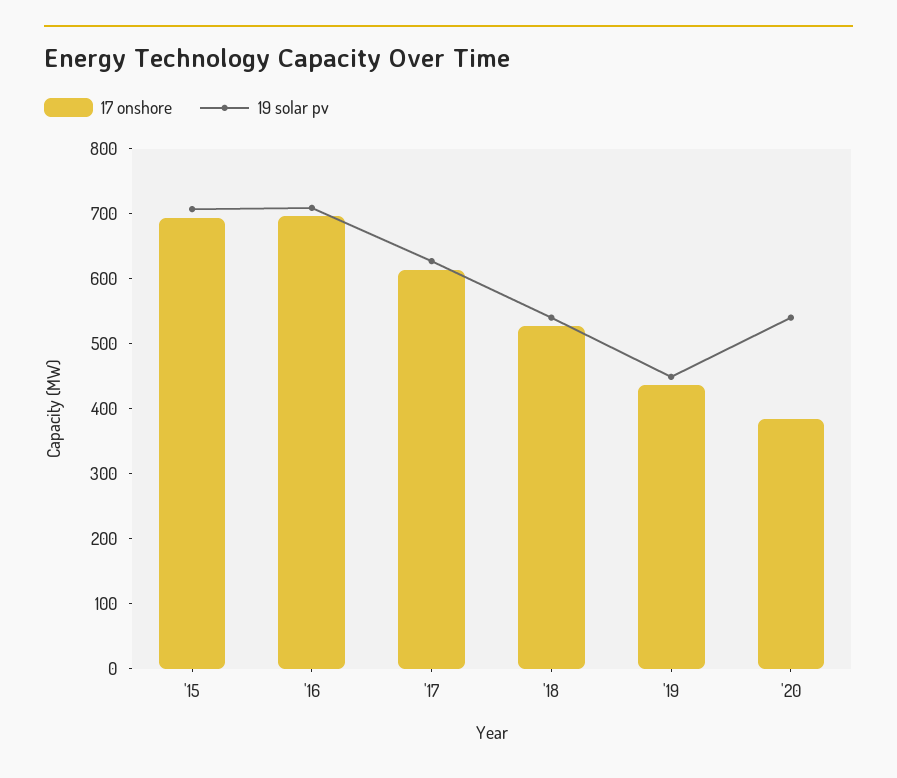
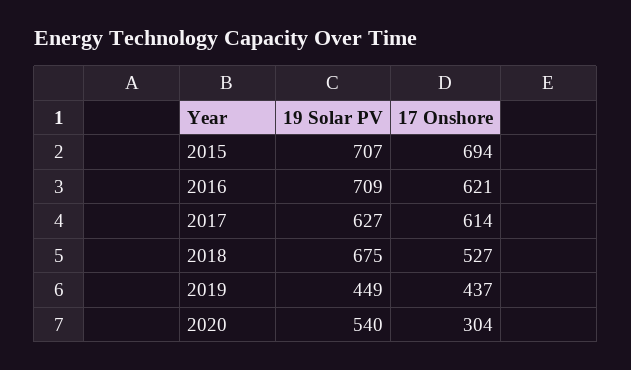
  {
    "17 onshore": {
      "'15": 694,
-     "'16": 700,
+     "'16": 621,
      "'17": 614,
      "'18": 527,
      "'19": 437,
-     "'20": 380
+     "'20": 304
    },
    "19 solar pv": {
      "'15": 707,
      "'16": 709,
      "'17": 627,
-     "'18": 540,
+     "'18": 675,
      "'19": 449,
      "'20": 540
    }
  }

